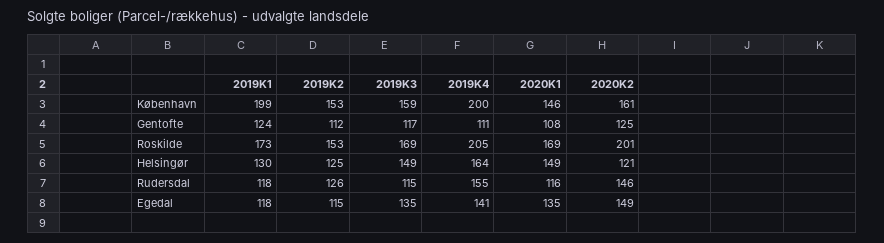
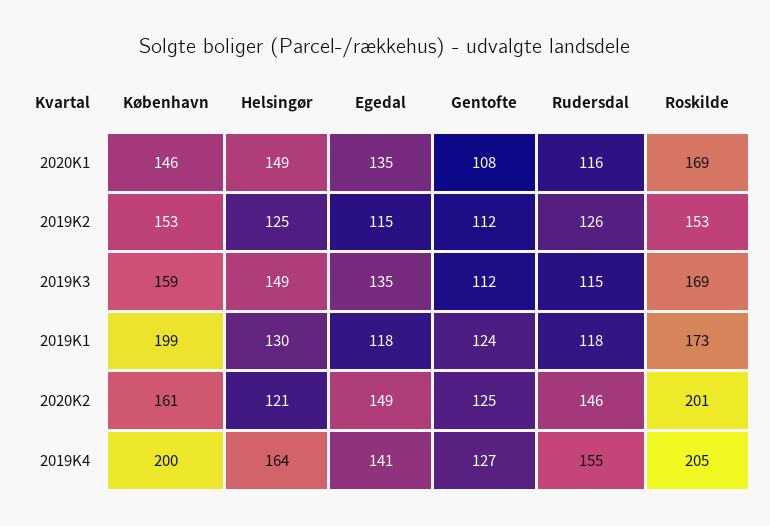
  {
    "2019K1": {
      "København": 199,
      "Gentofte": 124,
      "Roskilde": 173,
      "Helsingør": 130,
      "Rudersdal": 118,
      "Egedal": 118
    },
    "2019K2": {
      "København": 153,
      "Gentofte": 112,
      "Roskilde": 153,
      "Helsingør": 125,
      "Rudersdal": 126,
      "Egedal": 115
    },
    "2019K3": {
      "København": 159,
-     "Gentofte": 117,
+     "Gentofte": 112,
      "Roskilde": 169,
      "Helsingør": 149,
      "Rudersdal": 115,
      "Egedal": 135
    },
    "2019K4": {
      "København": 200,
-     "Gentofte": 111,
+     "Gentofte": 127,
      "Roskilde": 205,
      "Helsingør": 164,
      "Rudersdal": 155,
      "Egedal": 141
    },
    "2020K1": {
      "København": 146,
      "Gentofte": 108,
      "Roskilde": 169,
      "Helsingør": 149,
      "Rudersdal": 116,
      "Egedal": 135
    },
    "2020K2": {
      "København": 161,
      "Gentofte": 125,
      "Roskilde": 201,
      "Helsingør": 121,
      "Rudersdal": 146,
      "Egedal": 149
    }
  }

